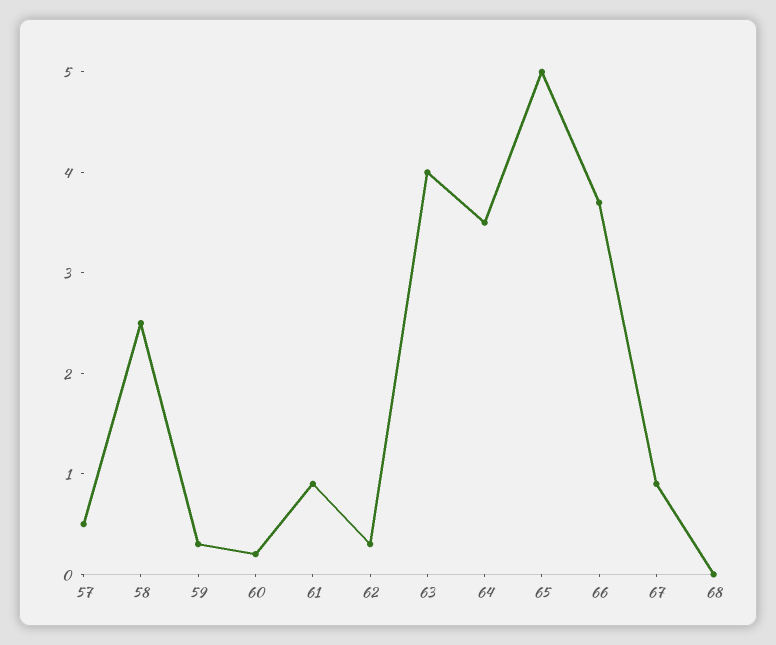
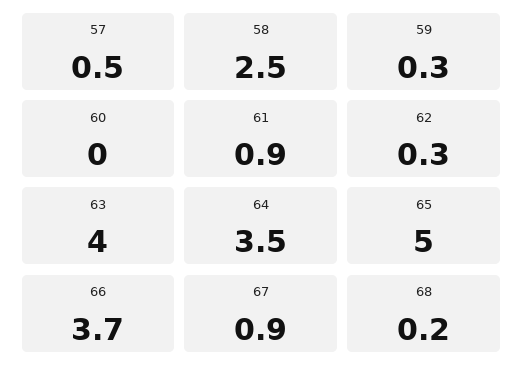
  {
    "57": 0.5,
    "58": 2.5,
    "59": 0.3,
-   "60": 0.2,
+   "60": 0,
    "61": 0.9,
    "62": 0.3,
    "63": 4,
    "64": 3.5,
    "65": 5,
    "66": 3.7,
    "67": 0.9,
-   "68": 0
+   "68": 0.2
  }

